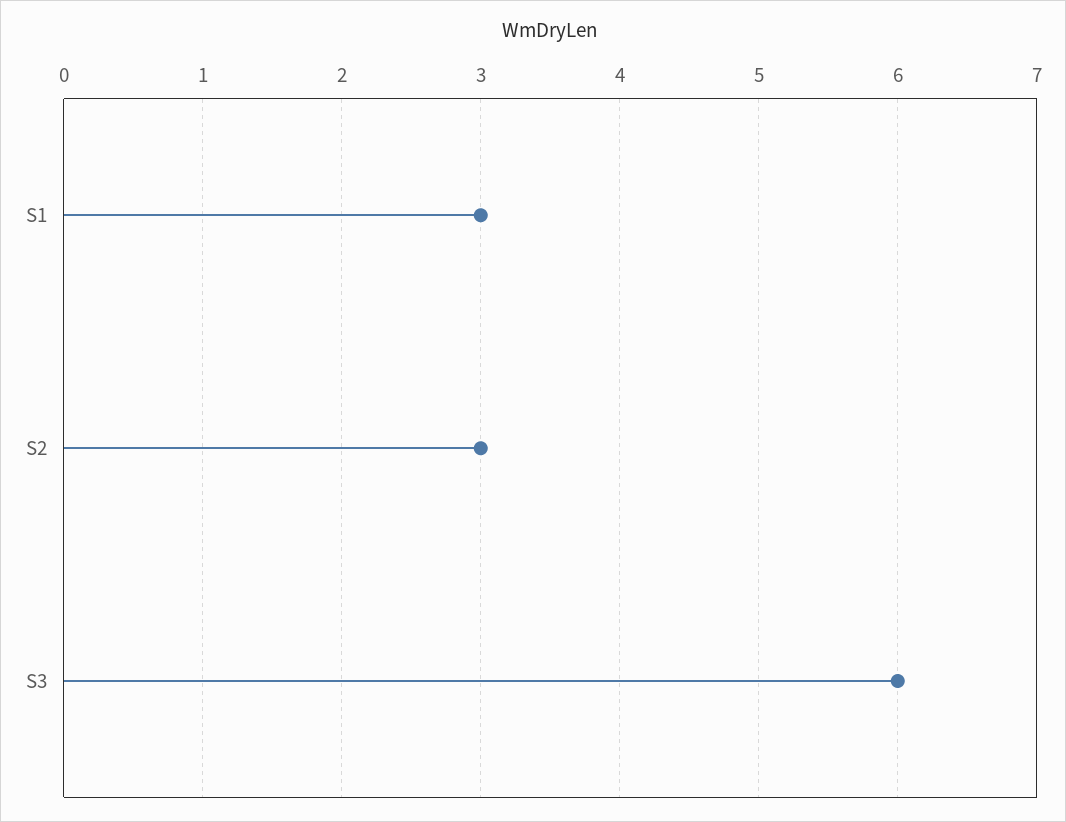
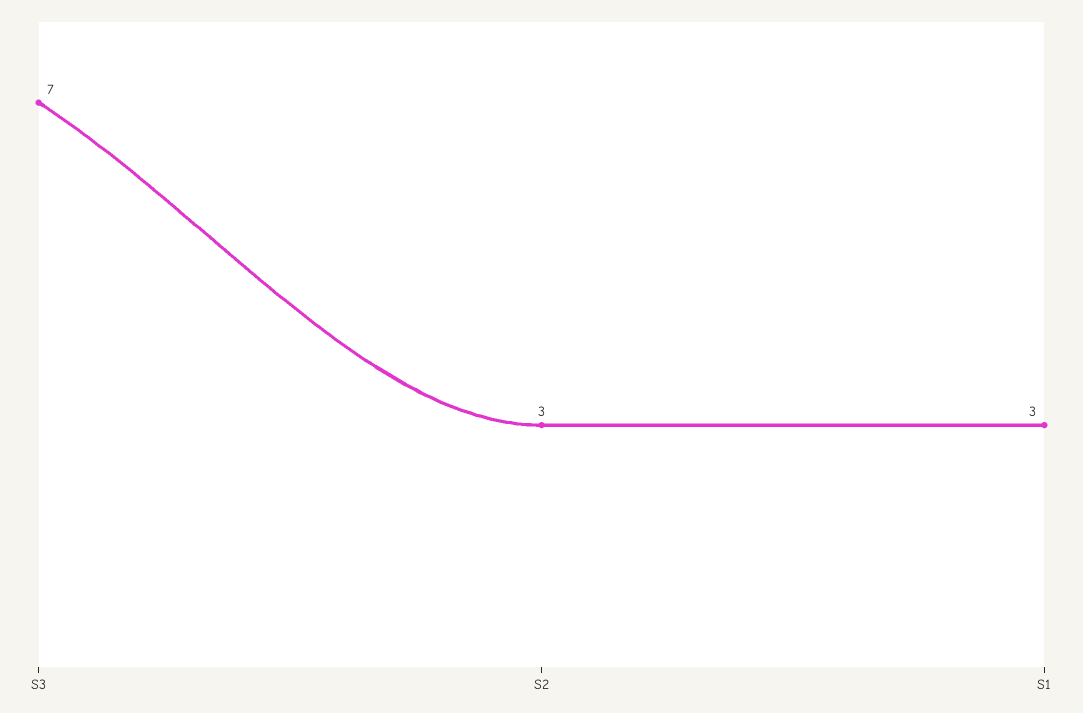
  {
    "S1": 3,
    "S2": 3,
-   "S3": 6
+   "S3": 7
  }

